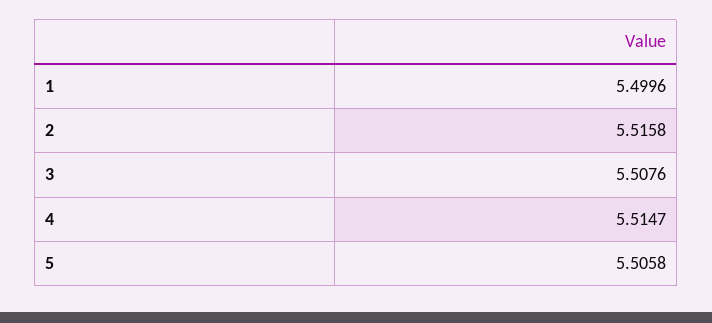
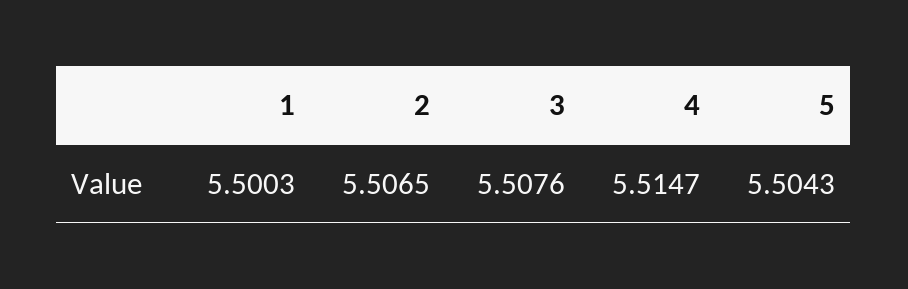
  {
-   "1": 5.4996,
+   "1": 5.5003,
-   "2": 5.5158,
+   "2": 5.5065,
    "3": 5.5076,
    "4": 5.5147,
-   "5": 5.5058
+   "5": 5.5043
  }

